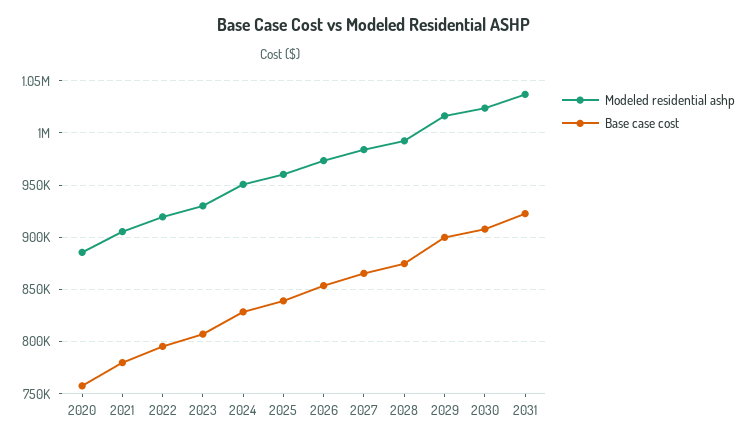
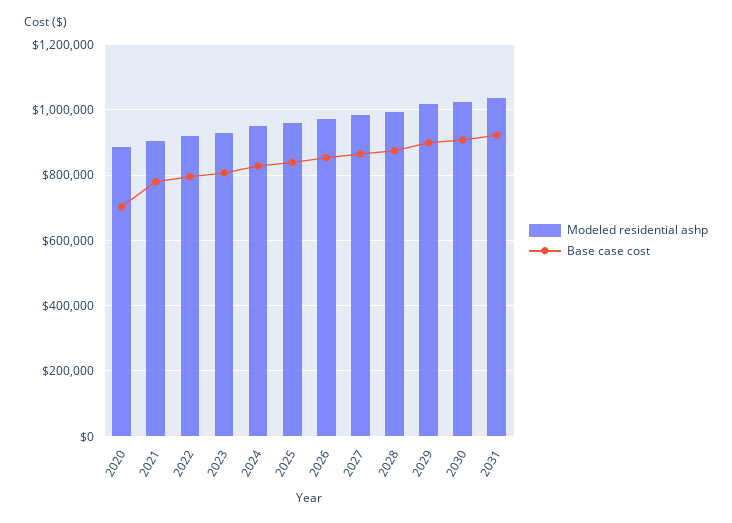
  {
    "Modeled residential ashp": {
      "2020": 890000,
      "2021": 910000,
      "2022": 920000,
      "2023": 930000,
      "2024": 950000,
      "2025": 960000,
      "2026": 970000,
      "2027": 980000,
      "2028": 990000,
      "2029": 1020000,
      "2030": 1020000,
      "2031": 1040000
    },
    "Base case cost": {
-     "2020": 760000,
+     "2020": 700000,
      "2021": 780000,
      "2022": 800000,
      "2023": 810000,
      "2024": 830000,
      "2025": 840000,
      "2026": 850000,
      "2027": 870000,
      "2028": 870000,
      "2029": 900000,
      "2030": 910000,
      "2031": 920000
    }
  }

